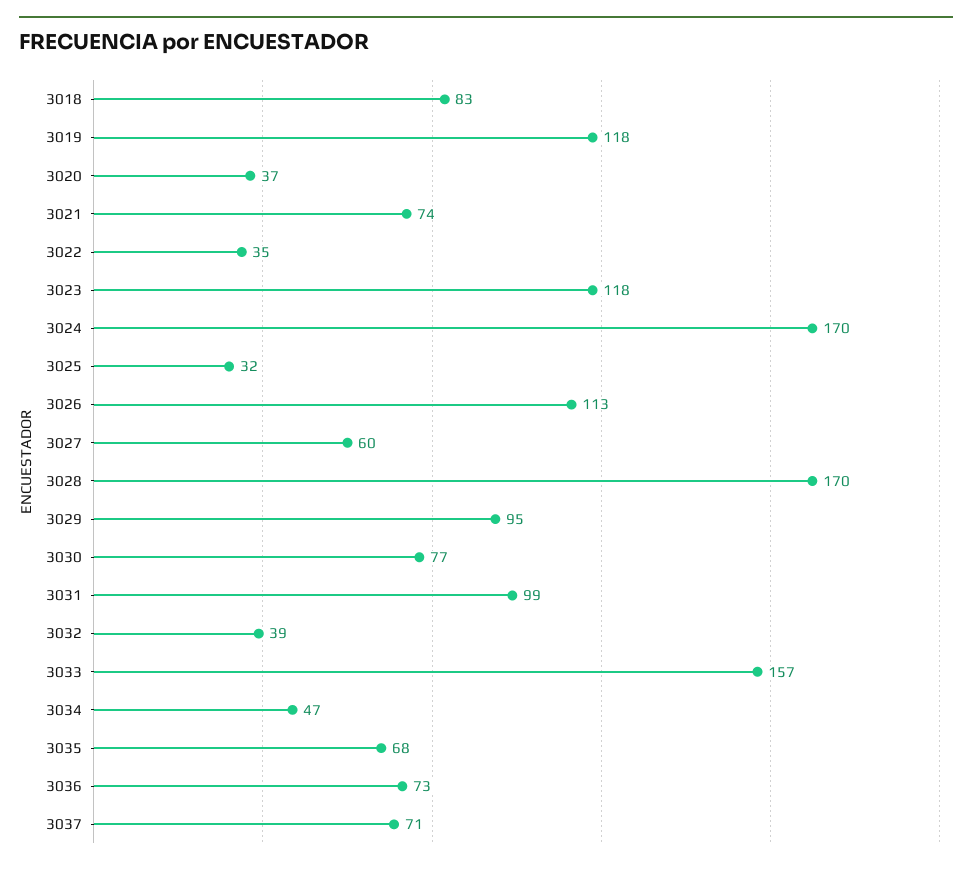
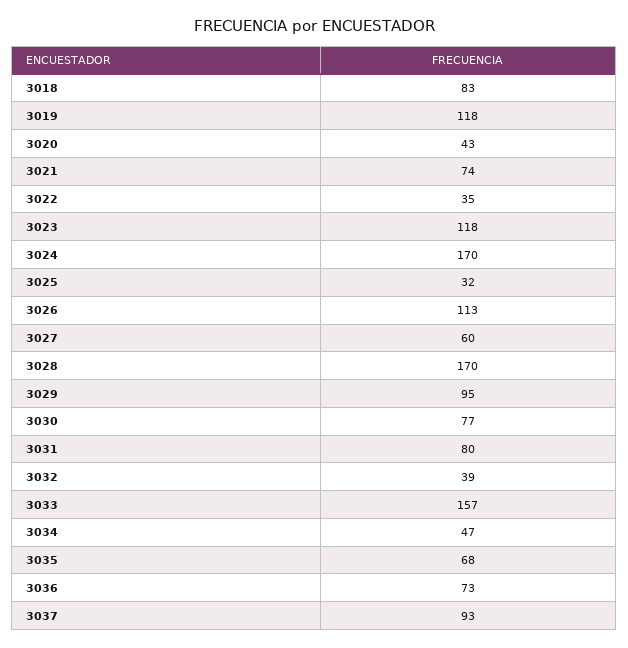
  {
    "3018": 83,
    "3019": 118,
-   "3020": 37,
+   "3020": 43,
    "3021": 74,
    "3022": 35,
    "3023": 118,
    "3024": 170,
    "3025": 32,
    "3026": 113,
    "3027": 60,
    "3028": 170,
    "3029": 95,
    "3030": 77,
-   "3031": 99,
+   "3031": 80,
    "3032": 39,
    "3033": 157,
    "3034": 47,
    "3035": 68,
    "3036": 73,
-   "3037": 71
+   "3037": 93
  }

